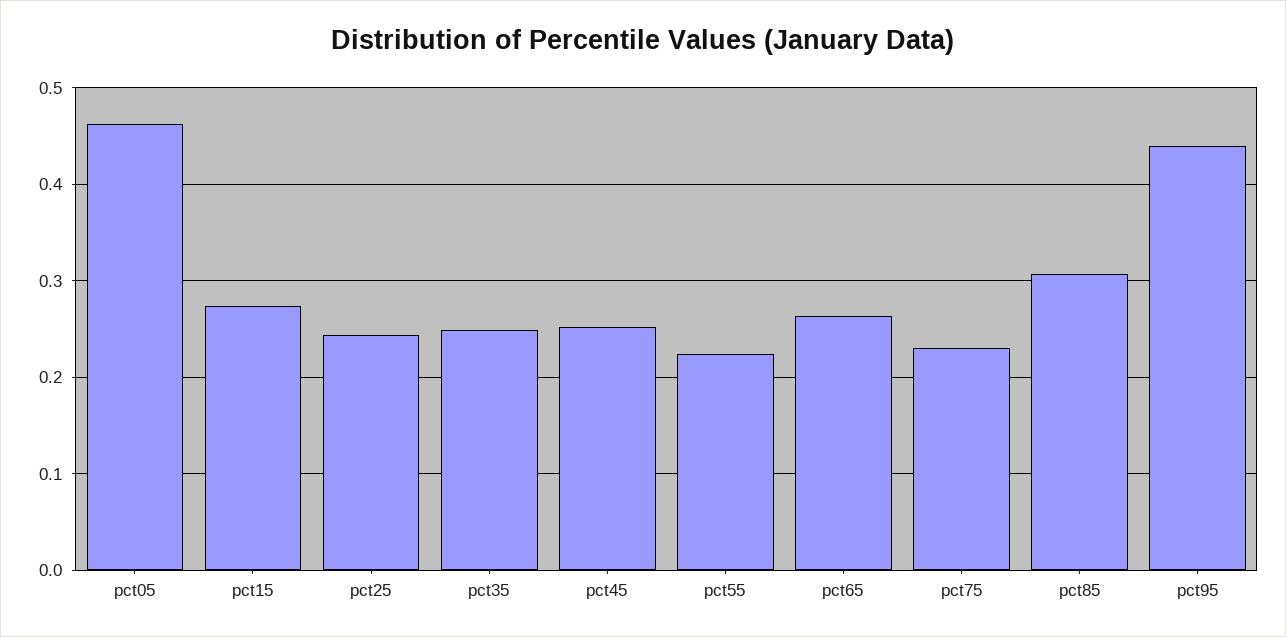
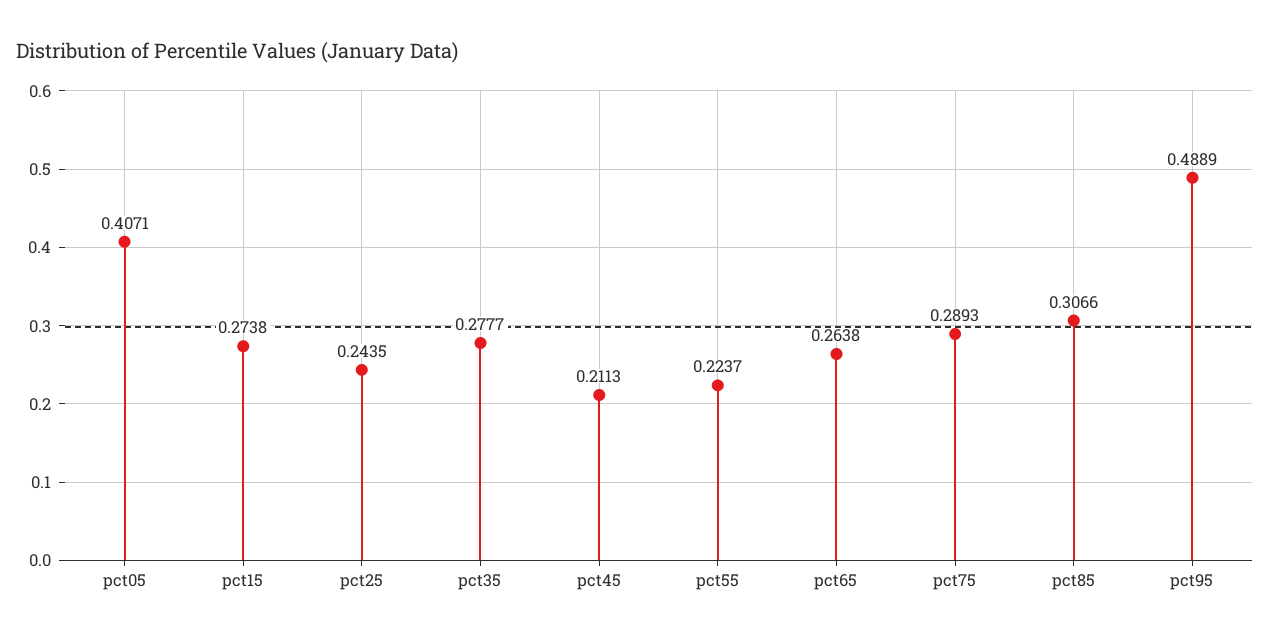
  {
-   "pct05": 0.46,
+   "pct05": 0.4071,
    "pct15": 0.2738,
    "pct25": 0.2435,
-   "pct35": 0.25,
+   "pct35": 0.2777,
-   "pct45": 0.25,
+   "pct45": 0.2113,
    "pct55": 0.2237,
    "pct65": 0.2638,
-   "pct75": 0.23,
+   "pct75": 0.2893,
    "pct85": 0.3066,
-   "pct95": 0.44
+   "pct95": 0.4889
  }

